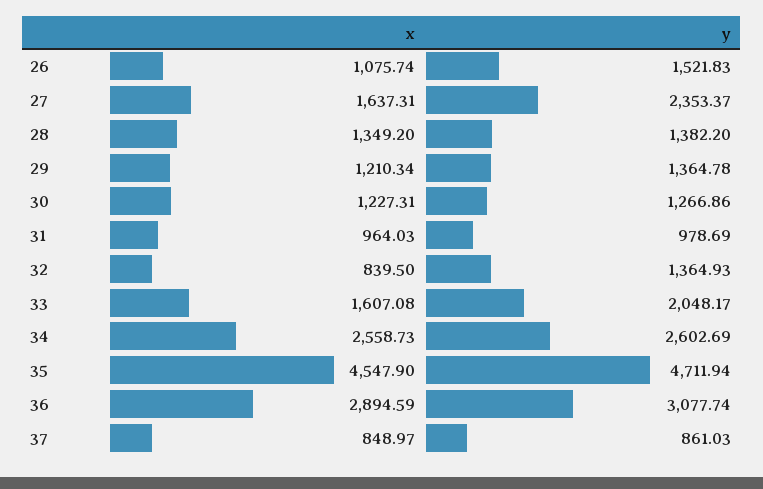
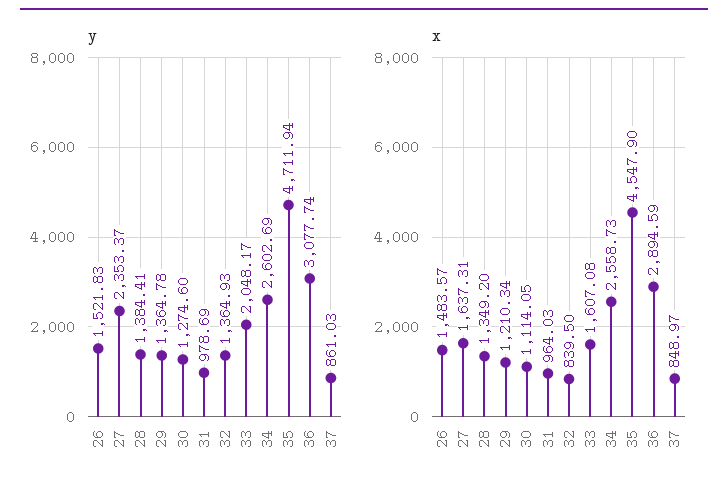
  {
    "x": {
-     "26": 1075.74,
+     "26": 1483.57,
      "27": 1637.31,
      "28": 1349.2,
      "29": 1210.34,
-     "30": 1227.31,
+     "30": 1114.05,
      "31": 964.03,
      "32": 839.5,
      "33": 1607.08,
      "34": 2558.73,
      "35": 4547.9,
      "36": 2894.59,
      "37": 848.97
    },
    "y": {
      "26": 1521.83,
      "27": 2353.37,
-     "28": 1382.2,
+     "28": 1384.41,
      "29": 1364.78,
-     "30": 1266.86,
+     "30": 1274.6,
      "31": 978.69,
      "32": 1364.93,
      "33": 2048.17,
      "34": 2602.69,
      "35": 4711.94,
      "36": 3077.74,
      "37": 861.03
    }
  }

